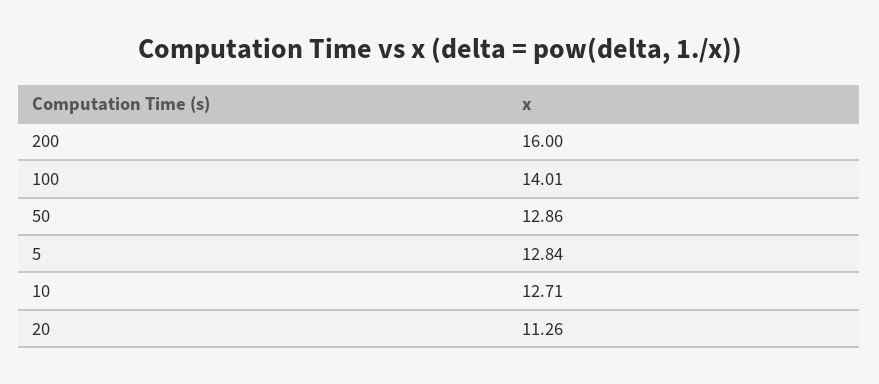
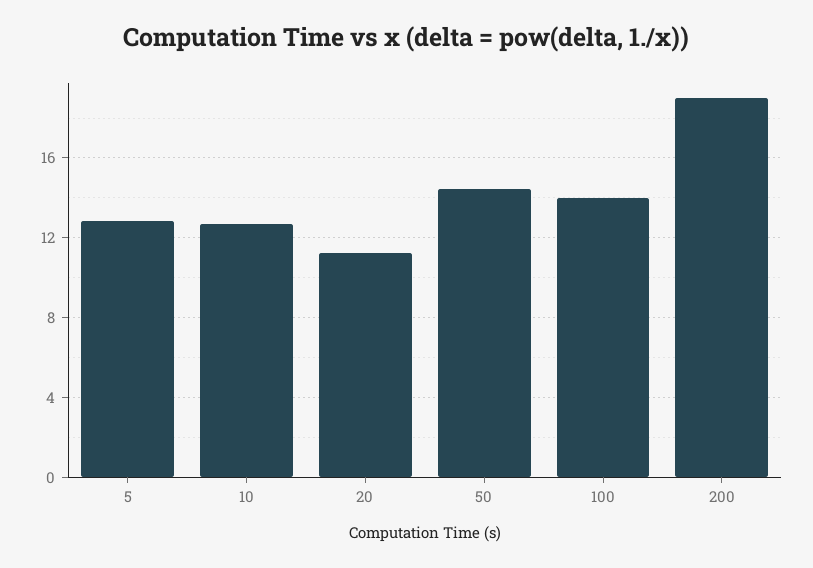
  {
-   "200": 16,
+   "200": 19,
    "100": 14.01,
-   "50": 12.86,
+   "50": 14.5,
    "5": 12.84,
    "10": 12.71,
    "20": 11.26
  }

